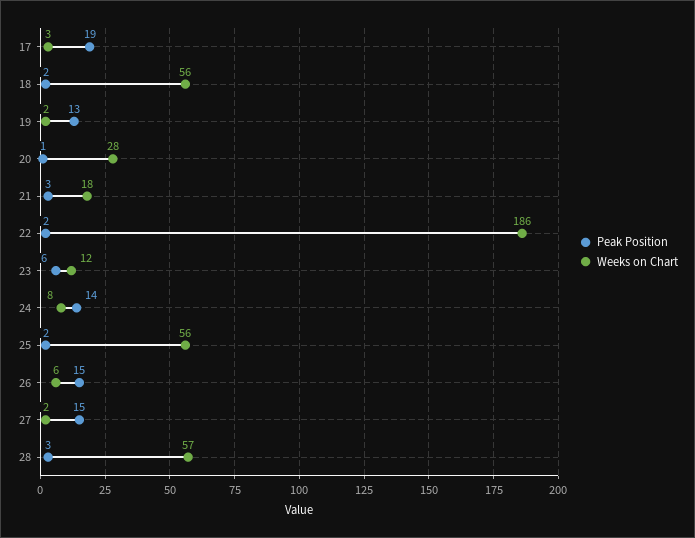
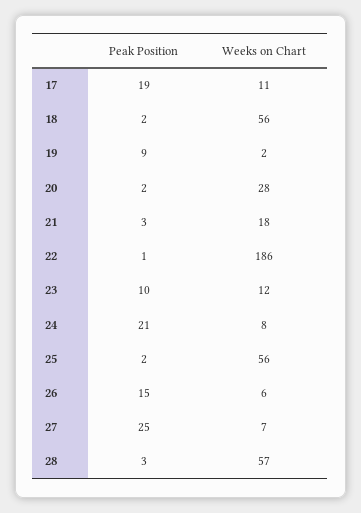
  {
    "Peak Position": {
      "17": 19,
      "18": 2,
-     "19": 13,
+     "19": 9,
-     "20": 1,
+     "20": 2,
      "21": 3,
-     "22": 2,
+     "22": 1,
-     "23": 6,
+     "23": 10,
-     "24": 14,
+     "24": 21,
      "25": 2,
      "26": 15,
-     "27": 15,
+     "27": 25,
      "28": 3
    },
    "Weeks on Chart": {
-     "17": 3,
+     "17": 11,
      "18": 56,
      "19": 2,
      "20": 28,
      "21": 18,
      "22": 186,
      "23": 12,
      "24": 8,
      "25": 56,
      "26": 6,
-     "27": 2,
+     "27": 7,
      "28": 57
    }
  }

